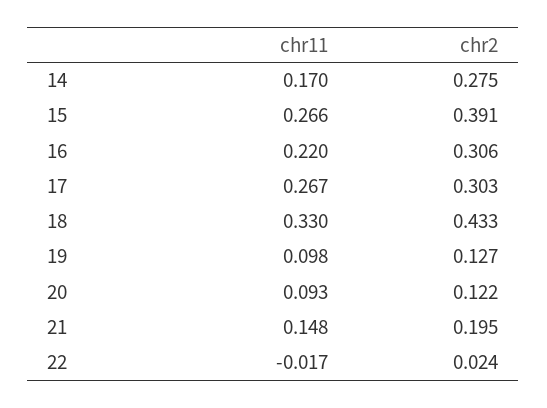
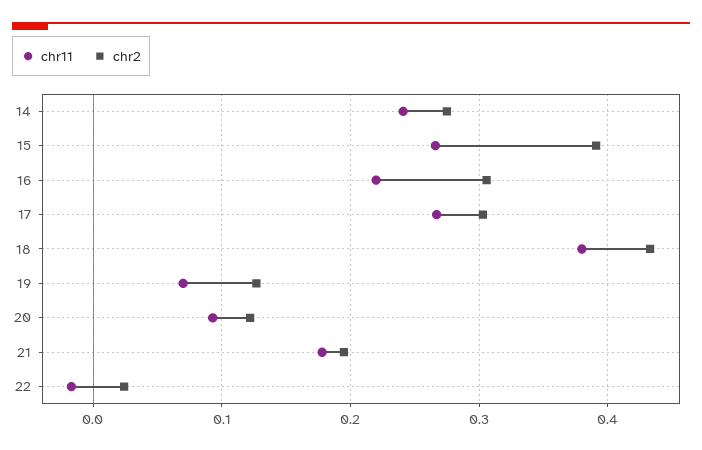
  {
    "chr11": {
-     "14": 0.17,
+     "14": 0.24,
      "15": 0.266,
      "16": 0.22,
      "17": 0.267,
-     "18": 0.33,
+     "18": 0.38,
-     "19": 0.098,
+     "19": 0.07,
      "20": 0.093,
-     "21": 0.148,
+     "21": 0.18,
      "22": -0.017
    },
    "chr2": {
      "14": 0.275,
      "15": 0.391,
      "16": 0.306,
      "17": 0.303,
      "18": 0.433,
      "19": 0.127,
      "20": 0.122,
      "21": 0.195,
      "22": 0.024
    }
  }

